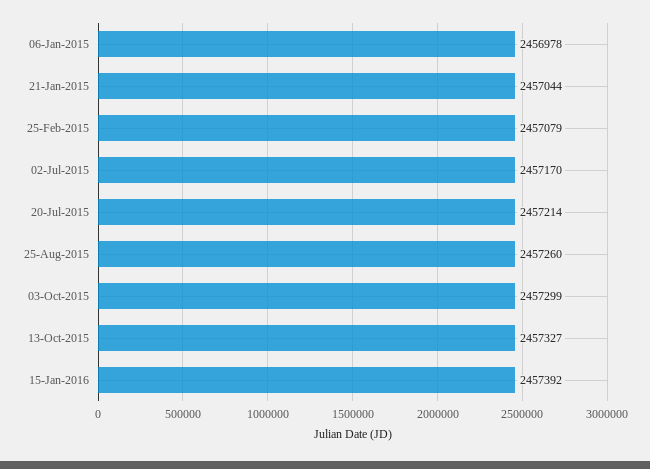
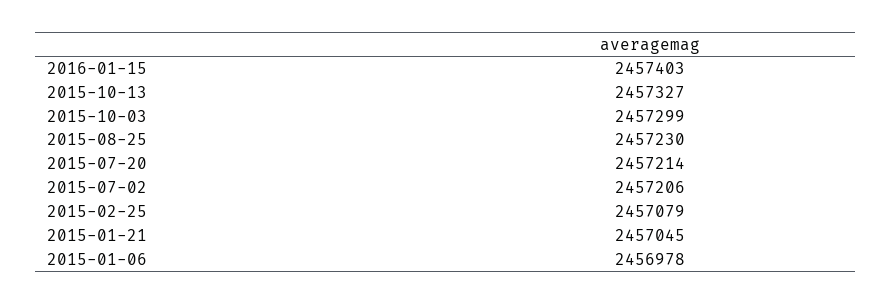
  {
    "06-Jan-2015": 2456978,
-   "21-Jan-2015": 2457044,
+   "21-Jan-2015": 2457045,
    "25-Feb-2015": 2457079,
-   "02-Jul-2015": 2457170,
+   "02-Jul-2015": 2457206,
    "20-Jul-2015": 2457214,
-   "25-Aug-2015": 2457260,
+   "25-Aug-2015": 2457230,
    "03-Oct-2015": 2457299,
    "13-Oct-2015": 2457327,
-   "15-Jan-2016": 2457392
+   "15-Jan-2016": 2457403
  }

